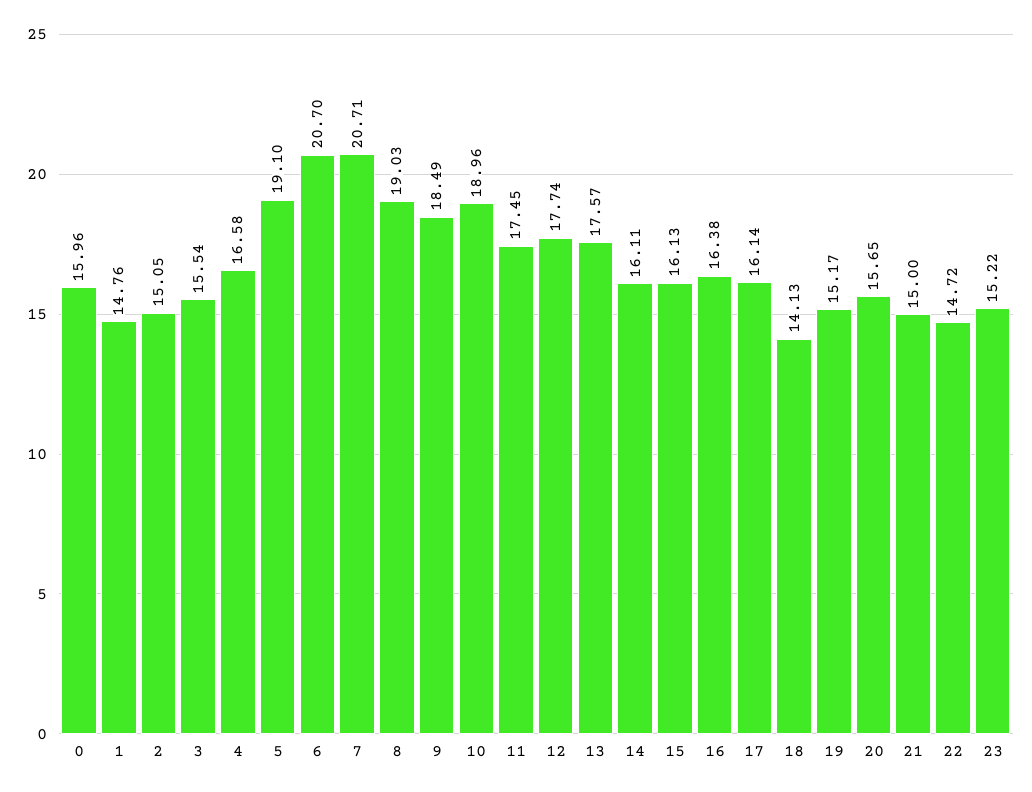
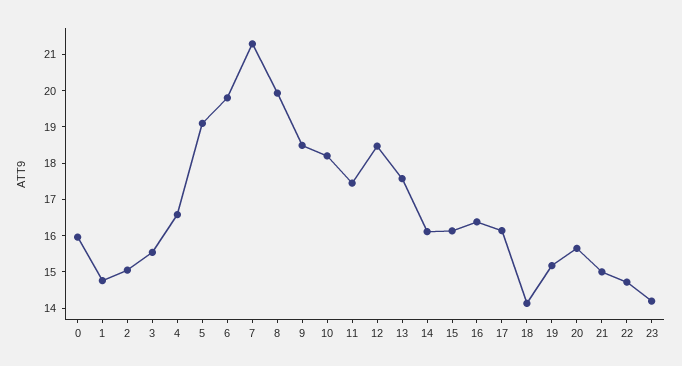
  {
    "0": 15.96,
    "1": 14.76,
    "2": 15.05,
    "3": 15.54,
    "4": 16.58,
    "5": 19.1,
-   "6": 20.7,
+   "6": 19.75,
-   "7": 20.71,
+   "7": 21.25,
-   "8": 19.03,
+   "8": 20,
    "9": 18.49,
-   "10": 18.96,
+   "10": 18.25,
    "11": 17.45,
-   "12": 17.74,
+   "12": 18.5,
    "13": 17.57,
    "14": 16.11,
    "15": 16.13,
    "16": 16.38,
    "17": 16.14,
    "18": 14.13,
    "19": 15.17,
    "20": 15.65,
    "21": 15,
    "22": 14.72,
-   "23": 15.22
+   "23": 14.25
  }

